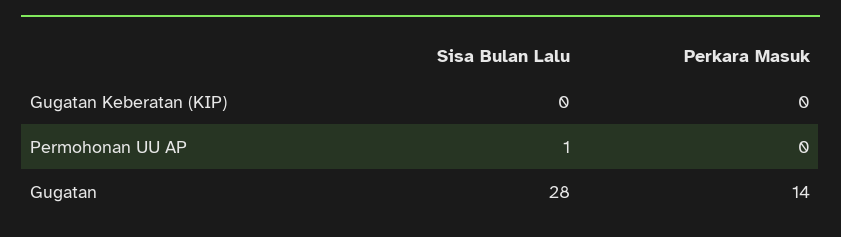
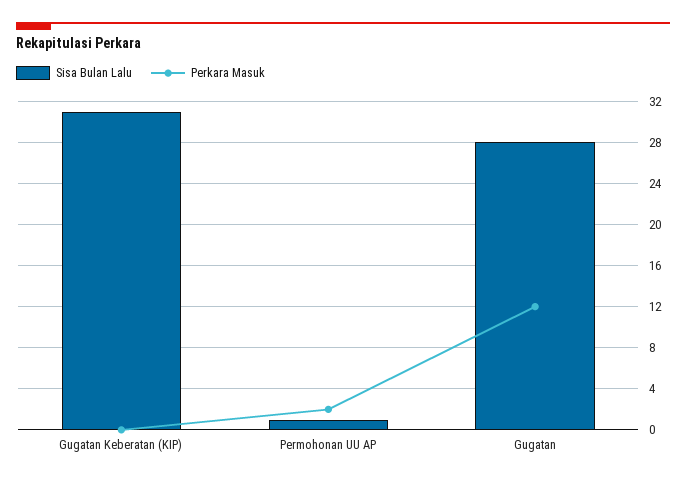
  {
    "Sisa Bulan Lalu": {
-     "Gugatan Keberatan (KIP)": 0,
+     "Gugatan Keberatan (KIP)": 31,
      "Permohonan UU AP": 1,
      "Gugatan": 28
    },
    "Perkara Masuk": {
      "Gugatan Keberatan (KIP)": 0,
-     "Permohonan UU AP": 0,
+     "Permohonan UU AP": 2,
-     "Gugatan": 14
+     "Gugatan": 12
    }
  }

